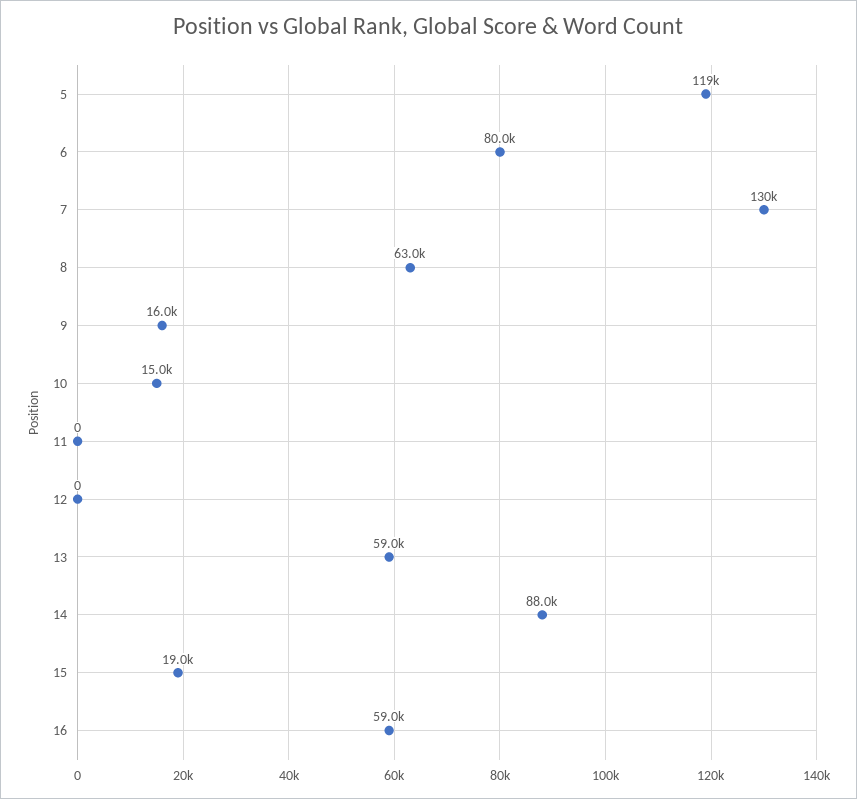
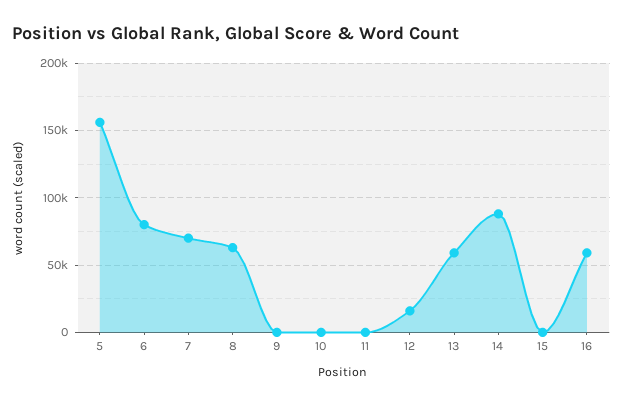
  {
-   "5": 119000,
+   "5": 155000,
    "6": 80000,
-   "7": 130000,
+   "7": 70000,
    "8": 63000,
-   "9": 16000,
+   "9": 0,
-   "10": 15000,
+   "10": 0,
    "11": 0,
-   "12": 0,
+   "12": 15000,
    "13": 59000,
    "14": 88000,
-   "15": 19000,
+   "15": 0,
    "16": 59000
  }

